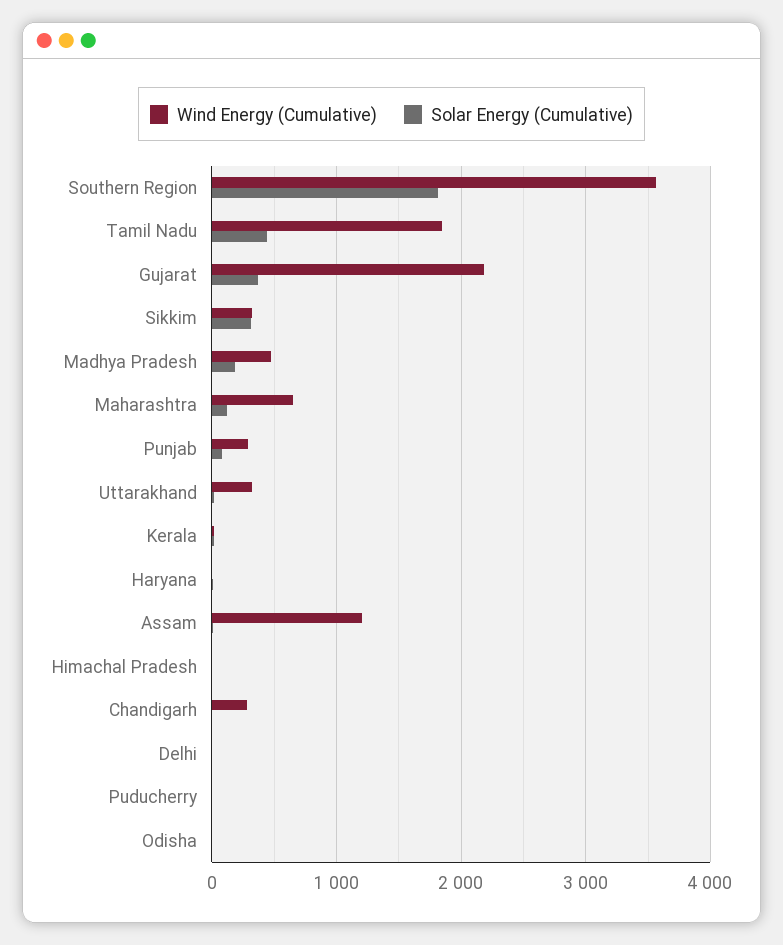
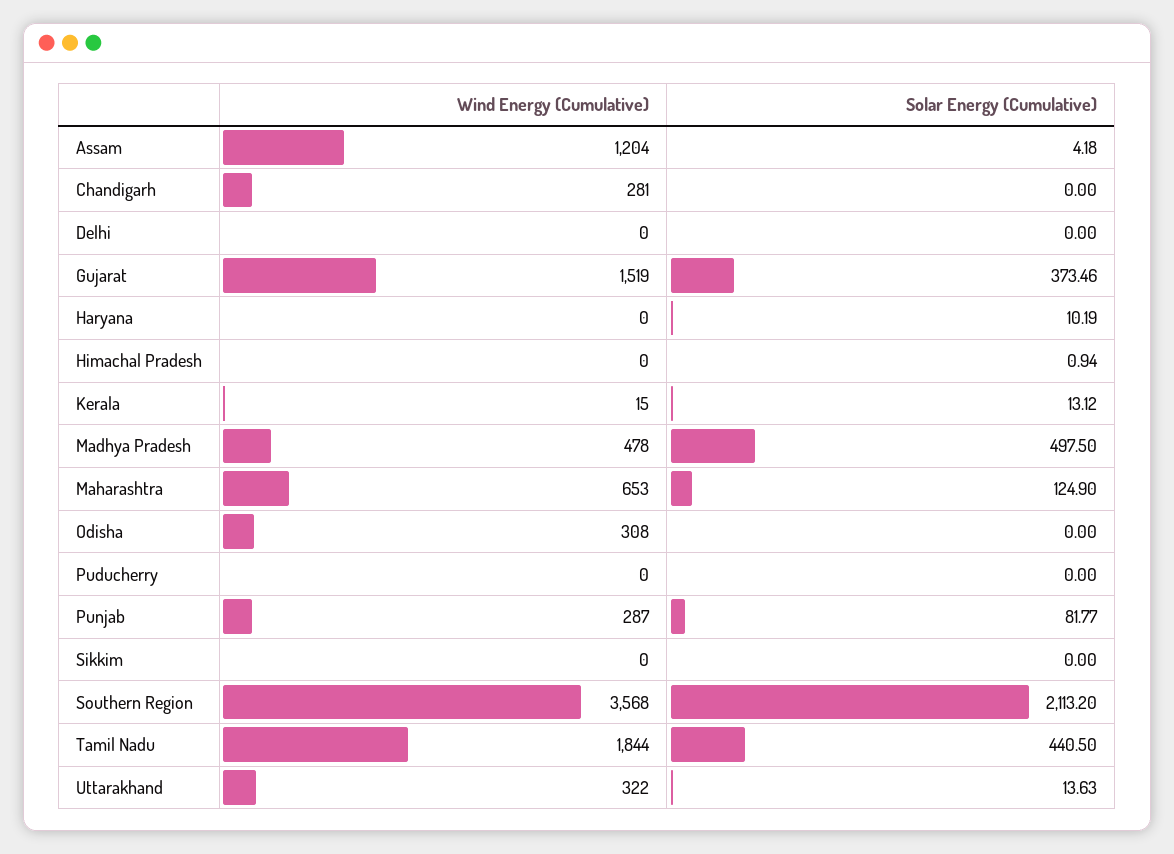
  {
    "Wind Energy (Cumulative)": {
      "Southern Region": 3568,
      "Tamil Nadu": 1844,
-     "Gujarat": 2200,
+     "Gujarat": 1519,
-     "Sikkim": 300,
+     "Sikkim": 0,
      "Madhya Pradesh": 478,
      "Maharashtra": 653,
      "Punjab": 287,
      "Uttarakhand": 322,
      "Kerala": 15,
      "Haryana": 0,
      "Assam": 1204,
      "Himachal Pradesh": 0,
      "Chandigarh": 281,
      "Delhi": 0,
      "Puducherry": 0,
-     "Odisha": 0
+     "Odisha": 308
    },
    "Solar Energy (Cumulative)": {
-     "Southern Region": 1800,
+     "Southern Region": 2113.2,
      "Tamil Nadu": 440.5,
      "Gujarat": 373.46,
-     "Sikkim": 300,
+     "Sikkim": 0,
-     "Madhya Pradesh": 200,
+     "Madhya Pradesh": 497.5,
      "Maharashtra": 124.9,
      "Punjab": 81.77,
      "Uttarakhand": 13.63,
      "Kerala": 13.12,
      "Haryana": 10.19,
      "Assam": 4.18,
      "Himachal Pradesh": 0.94,
      "Chandigarh": 0,
      "Delhi": 0,
      "Puducherry": 0,
      "Odisha": 0
    }
  }

